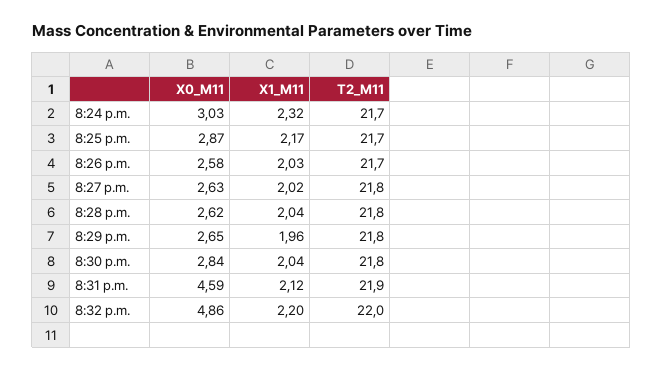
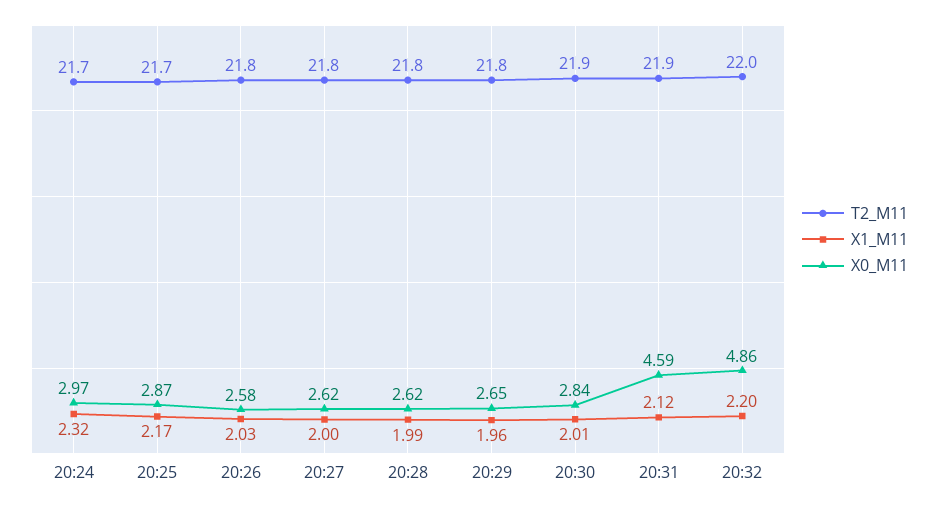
  {
    "X0_M11": {
-     "8:24 p.m.": 3.03,
+     "8:24 p.m.": 2.97,
      "8:25 p.m.": 2.87,
      "8:26 p.m.": 2.58,
-     "8:27 p.m.": 2.63,
+     "8:27 p.m.": 2.62,
      "8:28 p.m.": 2.62,
      "8:29 p.m.": 2.65,
      "8:30 p.m.": 2.84,
      "8:31 p.m.": 4.59,
      "8:32 p.m.": 4.86
    },
    "X1_M11": {
      "8:24 p.m.": 2.32,
      "8:25 p.m.": 2.17,
      "8:26 p.m.": 2.03,
-     "8:27 p.m.": 2.02,
+     "8:27 p.m.": 2,
-     "8:28 p.m.": 2.04,
+     "8:28 p.m.": 1.99,
      "8:29 p.m.": 1.96,
-     "8:30 p.m.": 2.04,
+     "8:30 p.m.": 2.01,
      "8:31 p.m.": 2.12,
      "8:32 p.m.": 2.2
    },
    "T2_M11": {
      "8:24 p.m.": 21.7,
      "8:25 p.m.": 21.7,
-     "8:26 p.m.": 21.7,
+     "8:26 p.m.": 21.8,
      "8:27 p.m.": 21.8,
      "8:28 p.m.": 21.8,
      "8:29 p.m.": 21.8,
-     "8:30 p.m.": 21.8,
+     "8:30 p.m.": 21.9,
      "8:31 p.m.": 21.9,
      "8:32 p.m.": 22
    }
  }

